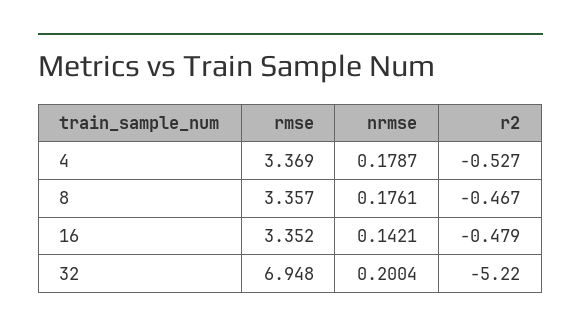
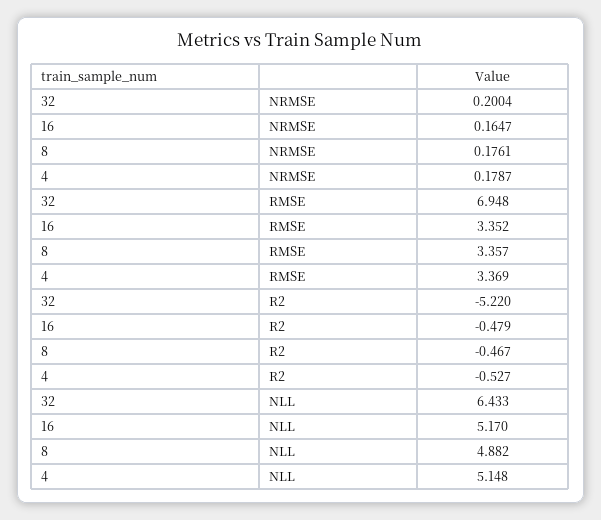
  {
    "rmse": {
      "4": 3.369,
      "8": 3.357,
      "16": 3.352,
      "32": 6.948
    },
    "nrmse": {
      "4": 0.1787,
      "8": 0.1761,
-     "16": 0.1421,
+     "16": 0.1647,
      "32": 0.2004
    },
    "r2": {
      "4": -0.527,
      "8": -0.467,
      "16": -0.479,
      "32": -5.22
-   }
+   },
+   "NLL": {
+     "32": 6.433,
+     "16": 5.17,
+     "8": 4.882,
+     "4": 5.148
+   }
  }

